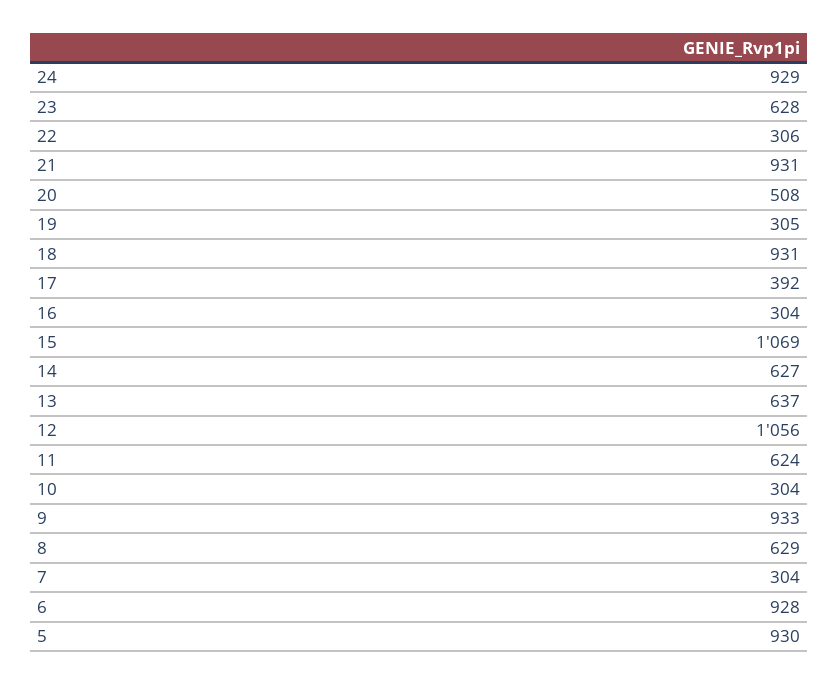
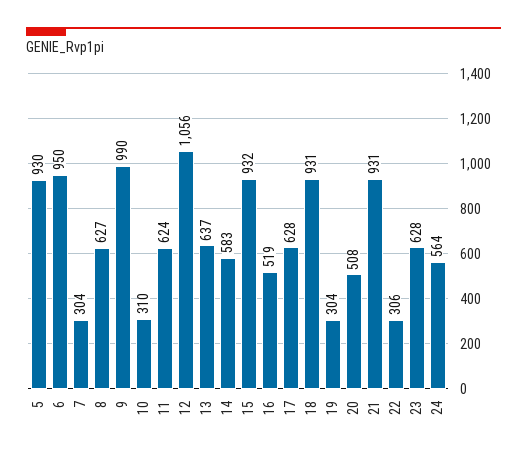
  {
-   "24": 929,
+   "24": 564,
    "23": 628,
    "22": 306,
    "21": 931,
    "20": 508,
-   "19": 305,
+   "19": 304,
    "18": 931,
-   "17": 392,
+   "17": 628,
-   "16": 304,
+   "16": 519,
-   "15": 1069,
+   "15": 932,
-   "14": 627,
+   "14": 583,
    "13": 637,
    "12": 1056,
    "11": 624,
-   "10": 304,
+   "10": 310,
-   "9": 933,
+   "9": 990,
-   "8": 629,
+   "8": 627,
    "7": 304,
-   "6": 928,
+   "6": 950,
    "5": 930
  }

